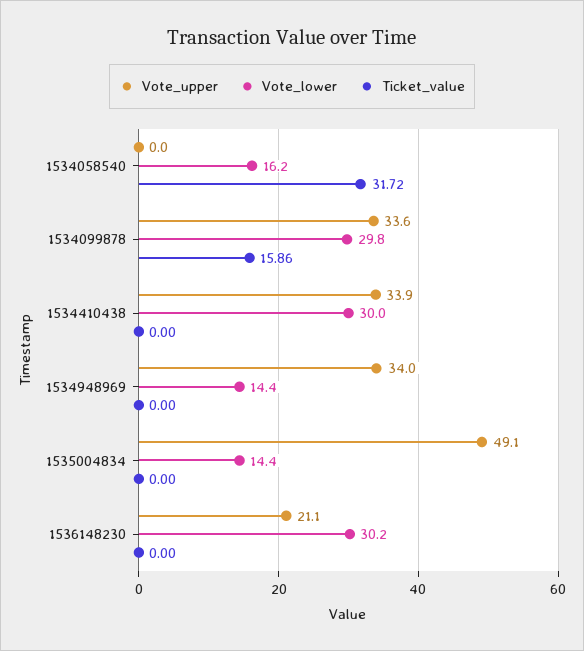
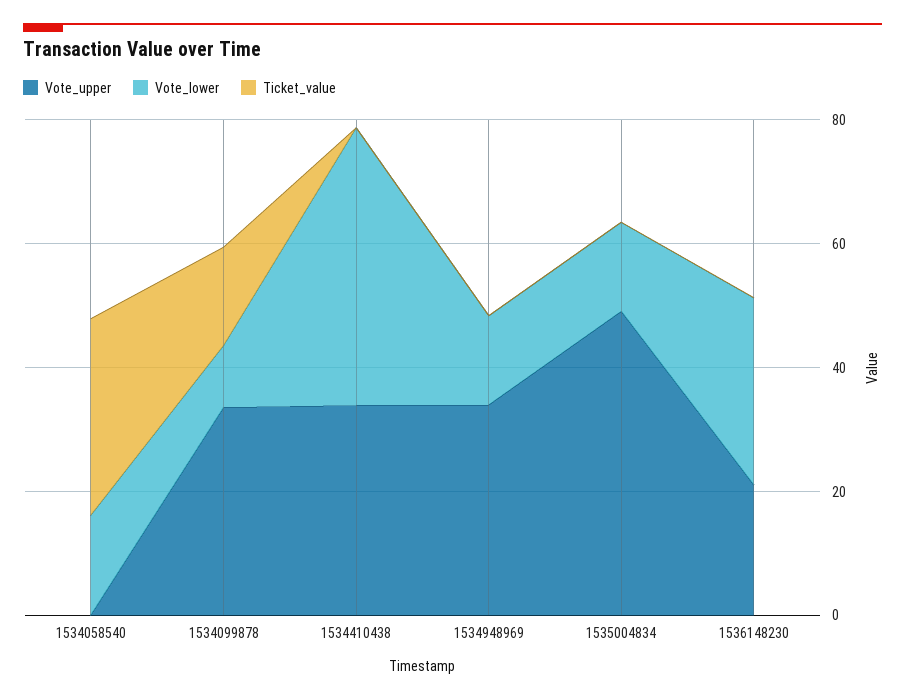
  {
    "Vote_upper": {
      "1534058540": 0,
      "1534099878": 33.6,
      "1534410438": 33.9,
      "1534948969": 34,
      "1535004834": 49.1,
      "1536148230": 21.1
    },
    "Vote_lower": {
      "1534058540": 16.2,
-     "1534099878": 29.8,
+     "1534099878": 10,
-     "1534410438": 30,
+     "1534410438": 45,
      "1534948969": 14.4,
      "1535004834": 14.4,
      "1536148230": 30.2
    },
    "Ticket_value": {
      "1534058540": 31.72,
      "1534099878": 15.86,
      "1534410438": 0,
      "1534948969": 0,
      "1535004834": 0,
      "1536148230": 0
    }
  }

